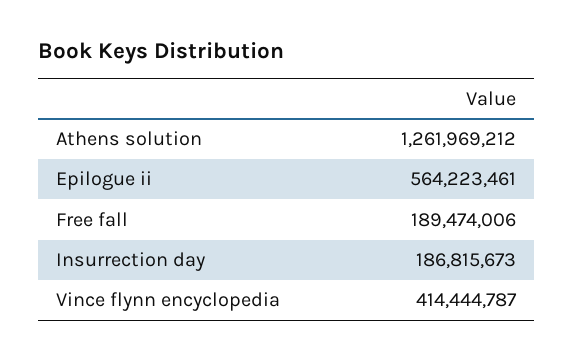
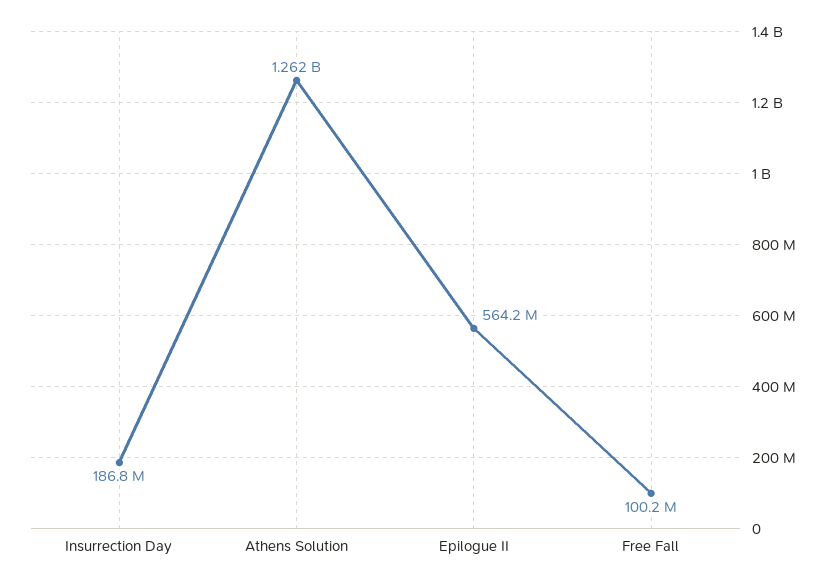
  {
    "Athens solution": 1261969212,
    "Epilogue ii": 564223461,
-   "Free fall": 189474006,
+   "Free fall": 100200000,
-   "Insurrection day": 186815673,
+   "Insurrection day": 186815673
-   "Vince flynn encyclopedia": 414444787
  }

